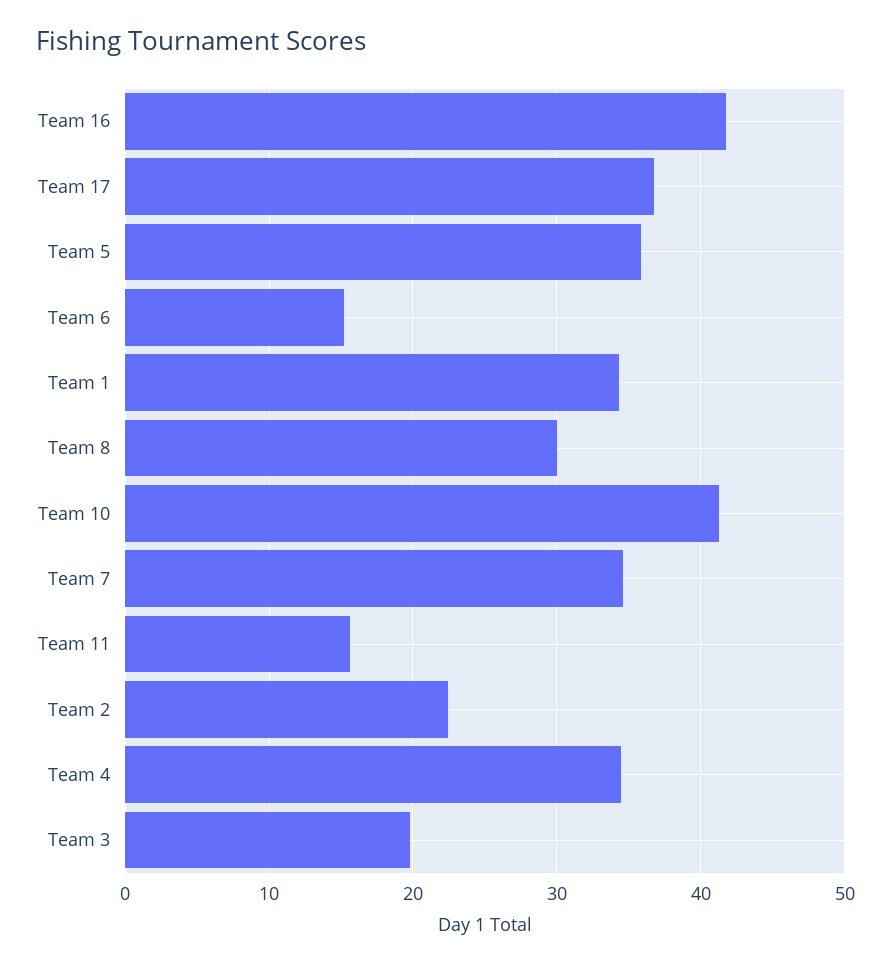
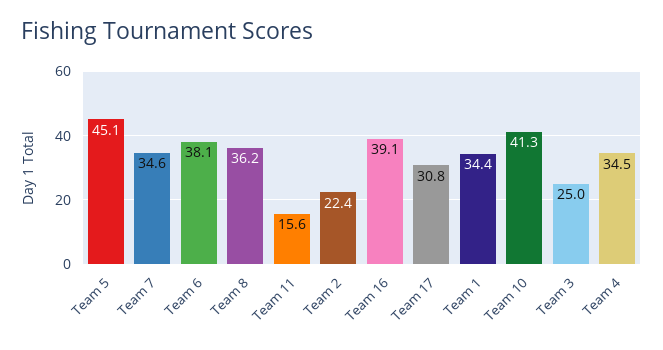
  {
-   "Team 16": 42,
+   "Team 16": 39.1,
-   "Team 17": 37,
+   "Team 17": 30.8,
-   "Team 5": 36,
+   "Team 5": 45.1,
-   "Team 6": 15,
+   "Team 6": 38.1,
    "Team 1": 34.4,
-   "Team 8": 30,
+   "Team 8": 36.2,
    "Team 10": 41.3,
    "Team 7": 34.6,
    "Team 11": 15.6,
    "Team 2": 22.4,
    "Team 4": 34.5,
-   "Team 3": 20
+   "Team 3": 25
  }

